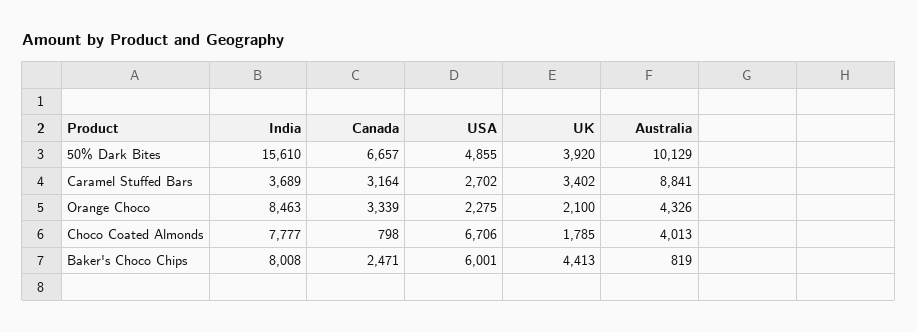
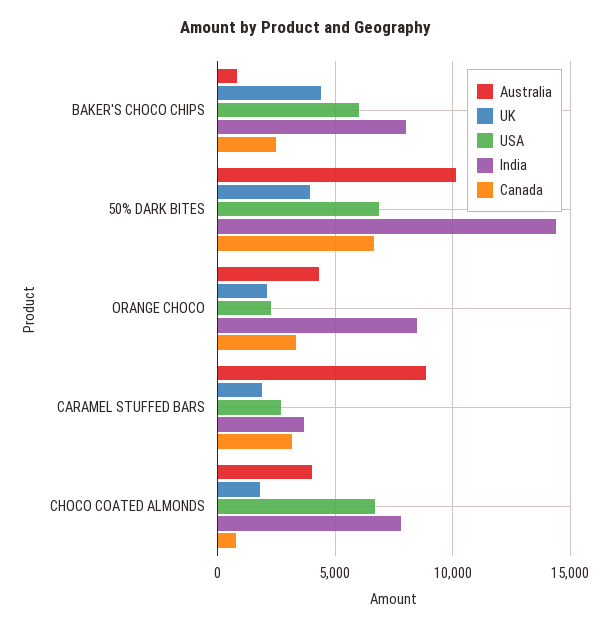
  {
    "India": {
-     "50% Dark Bites": 15610,
+     "50% Dark Bites": 14500,
      "Caramel Stuffed Bars": 3689,
      "Orange Choco": 8463,
      "Choco Coated Almonds": 7777,
      "Baker's Choco Chips": 8008
    },
    "Canada": {
      "50% Dark Bites": 6657,
      "Caramel Stuffed Bars": 3164,
      "Orange Choco": 3339,
      "Choco Coated Almonds": 798,
      "Baker's Choco Chips": 2471
    },
    "USA": {
-     "50% Dark Bites": 4855,
+     "50% Dark Bites": 7000,
      "Caramel Stuffed Bars": 2702,
      "Orange Choco": 2275,
      "Choco Coated Almonds": 6706,
      "Baker's Choco Chips": 6001
    },
    "UK": {
      "50% Dark Bites": 3920,
-     "Caramel Stuffed Bars": 3402,
+     "Caramel Stuffed Bars": 2000,
      "Orange Choco": 2100,
      "Choco Coated Almonds": 1785,
      "Baker's Choco Chips": 4413
    },
    "Australia": {
      "50% Dark Bites": 10129,
      "Caramel Stuffed Bars": 8841,
      "Orange Choco": 4326,
      "Choco Coated Almonds": 4013,
      "Baker's Choco Chips": 819
    }
  }

